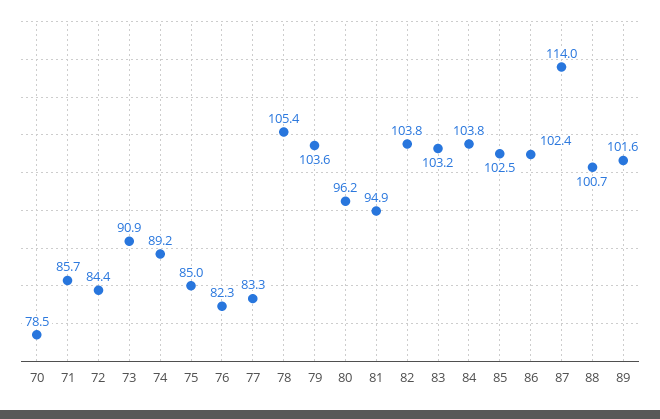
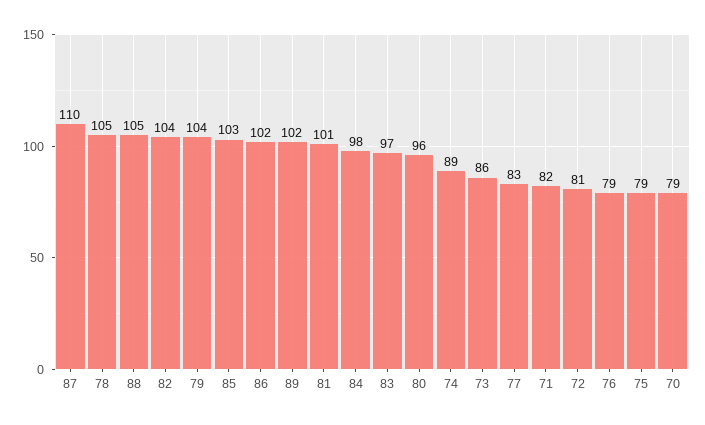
  {
    "70": 78.5,
-   "71": 85.7,
+   "71": 82,
-   "72": 84.4,
+   "72": 81,
-   "73": 90.9,
+   "73": 86,
    "74": 89.2,
-   "75": 85,
+   "75": 79,
-   "76": 82.3,
+   "76": 79,
    "77": 83.3,
    "78": 105.4,
    "79": 103.6,
    "80": 96.2,
-   "81": 94.9,
+   "81": 101,
    "82": 103.8,
-   "83": 103.2,
+   "83": 97,
-   "84": 103.8,
+   "84": 98,
    "85": 102.5,
    "86": 102.4,
-   "87": 114,
+   "87": 110,
-   "88": 100.7,
+   "88": 105,
    "89": 101.6
  }

